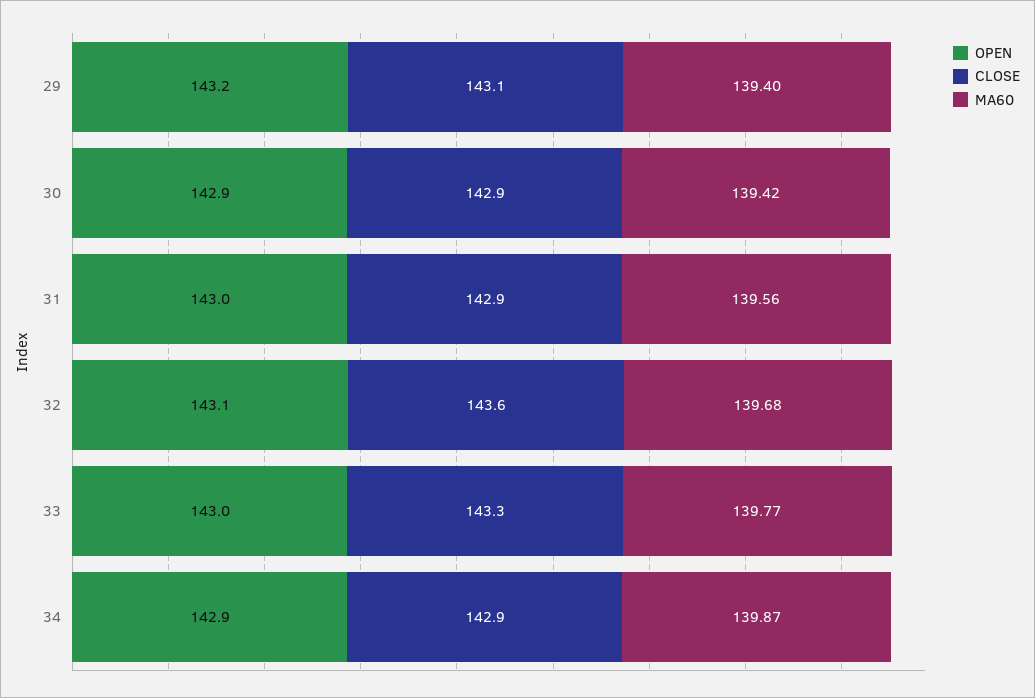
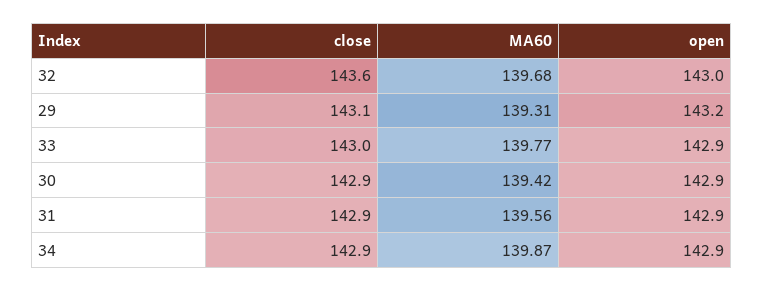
  {
    "OPEN": {
      "29": 143.2,
      "30": 142.9,
-     "31": 143,
+     "31": 142.9,
-     "32": 143.1,
+     "32": 143,
-     "33": 143,
+     "33": 142.9,
      "34": 142.9
    },
    "CLOSE": {
      "29": 143.1,
      "30": 142.9,
      "31": 142.9,
      "32": 143.6,
-     "33": 143.3,
+     "33": 143,
      "34": 142.9
    },
    "MA60": {
-     "29": 139.4,
+     "29": 139.31,
      "30": 139.42,
      "31": 139.56,
      "32": 139.68,
      "33": 139.77,
      "34": 139.87
    }
  }

